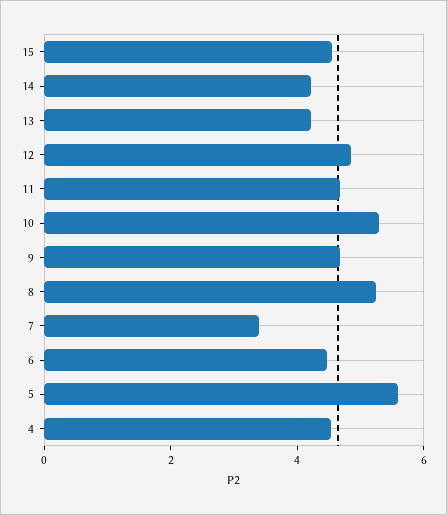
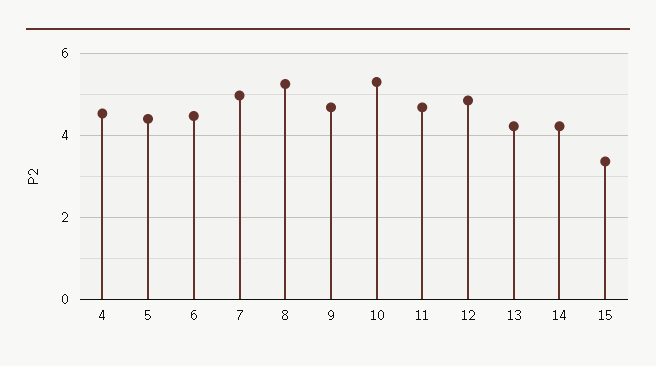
  {
-   "15": 4.5,
+   "15": 3.4,
    "14": 4.2,
    "13": 4.2,
    "12": 4.8,
    "11": 4.6,
    "10": 5.4,
    "9": 4.6,
    "8": 5.2,
-   "7": 3.5,
+   "7": 5,
    "6": 4.4,
-   "5": 5.5,
+   "5": 4.4,
    "4": 4.6
  }

